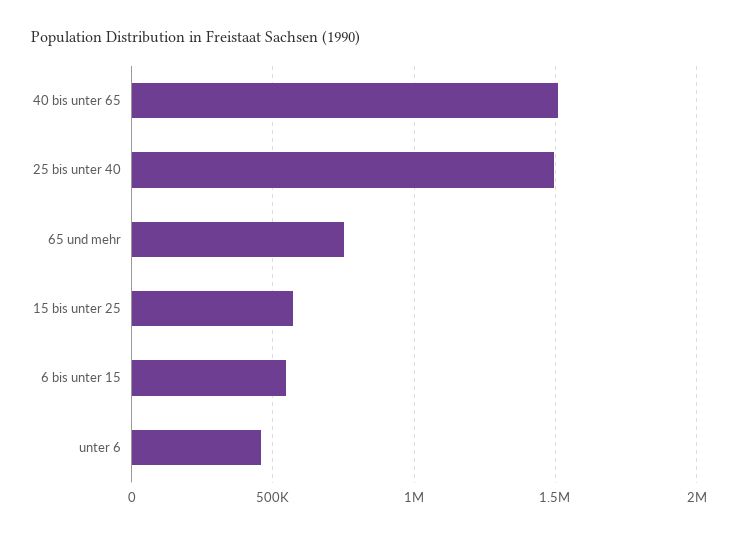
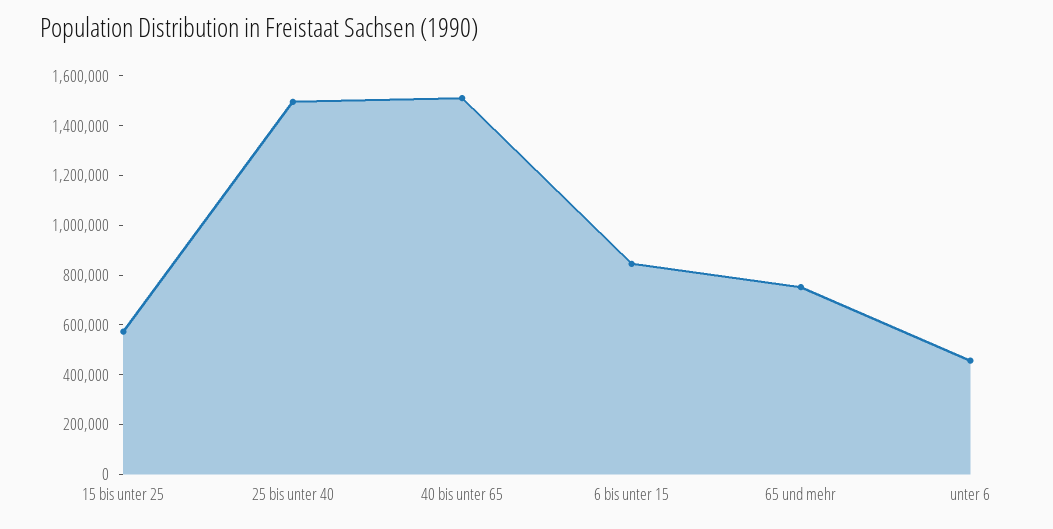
  {
    "40 bis unter 65": 1500000,
    "25 bis unter 40": 1500000,
    "65 und mehr": 750000,
    "15 bis unter 25": 550000,
-   "6 bis unter 15": 550000,
+   "6 bis unter 15": 850000,
    "unter 6": 450000
  }

